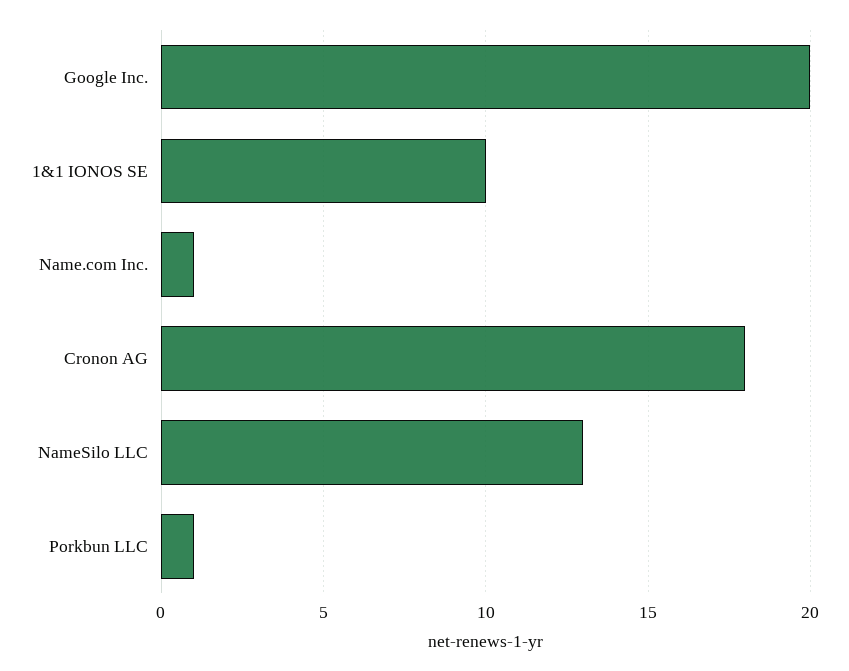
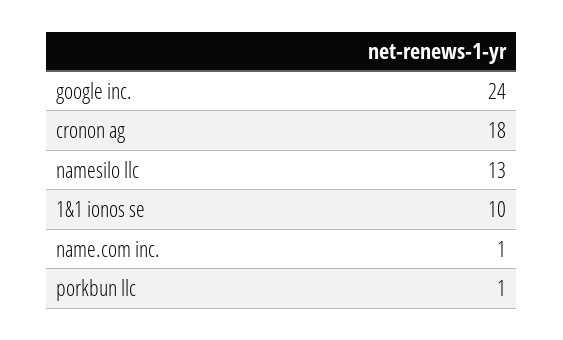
  {
-   "Google Inc.": 20,
+   "Google Inc.": 24,
    "1&1 IONOS SE": 10,
    "Name.com Inc.": 1,
    "Cronon AG": 18,
    "NameSilo LLC": 13,
    "Porkbun LLC": 1
  }

